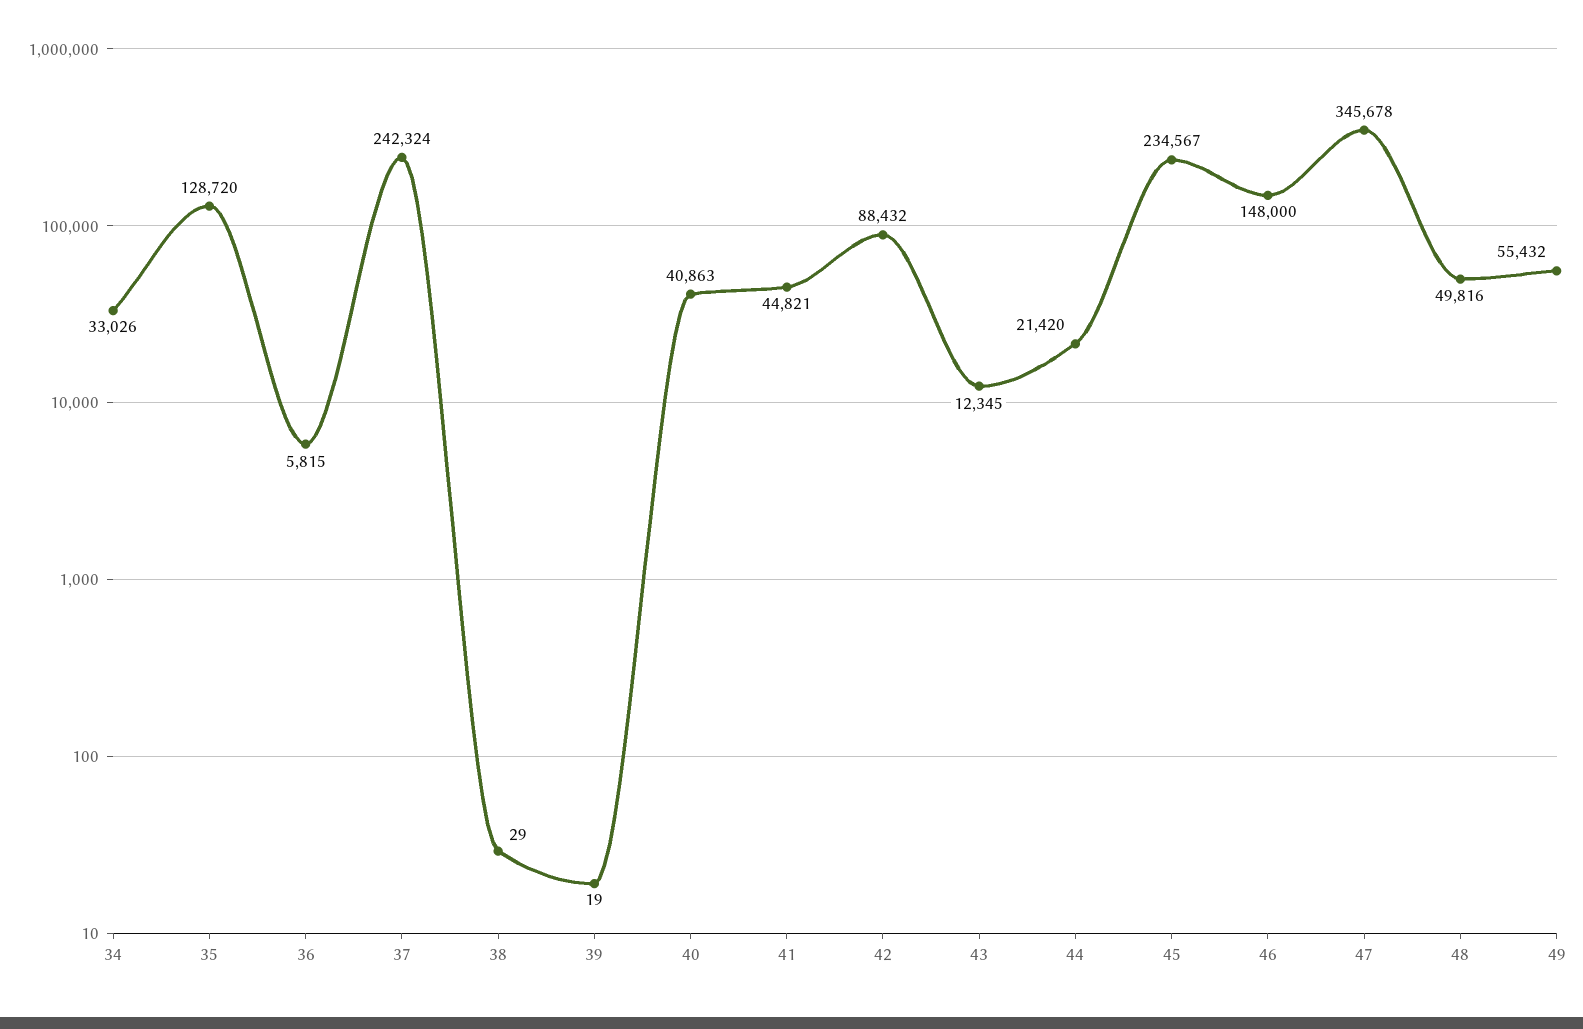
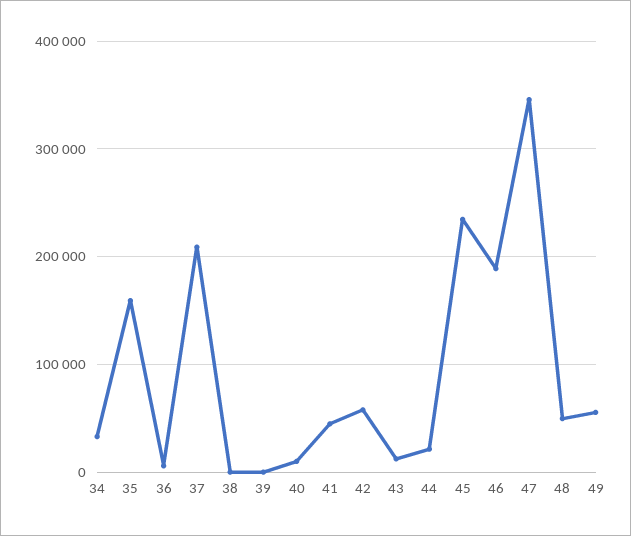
  {
    "34": 33026,
-   "35": 128720,
+   "35": 160000,
    "36": 5815,
-   "37": 242324,
+   "37": 210000,
    "38": 29,
    "39": 19,
-   "40": 40863,
+   "40": 10000,
    "41": 44821,
-   "42": 88432,
+   "42": 60000,
    "43": 12345,
    "44": 21420,
    "45": 234567,
-   "46": 148000,
+   "46": 190000,
    "47": 345678,
    "48": 49816,
    "49": 55432
  }

